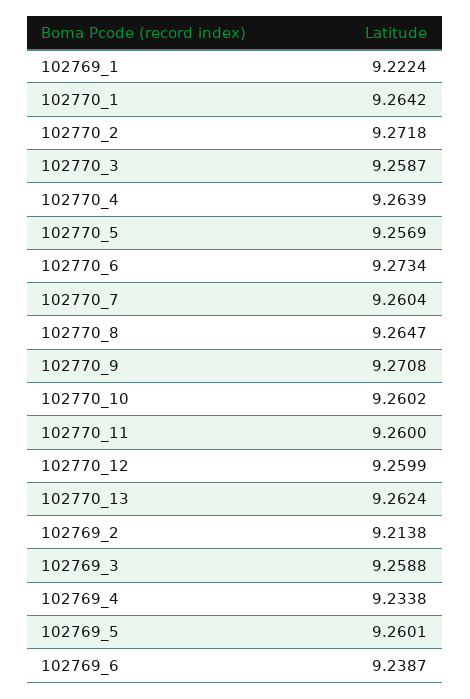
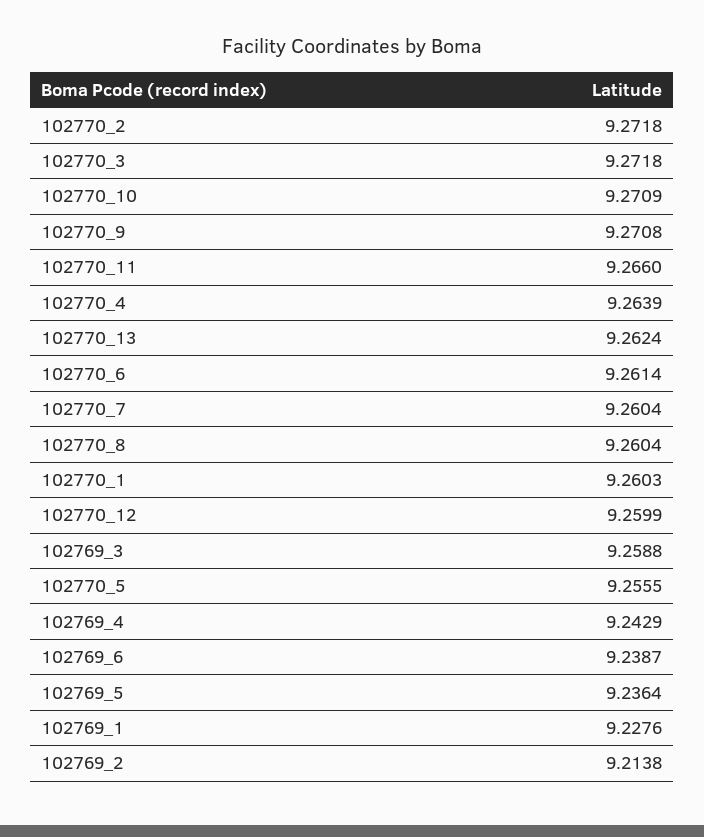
  {
-   "102769_1": 9.2224,
+   "102769_1": 9.2276,
-   "102770_1": 9.2642,
+   "102770_1": 9.2603,
    "102770_2": 9.2718,
-   "102770_3": 9.2587,
+   "102770_3": 9.2718,
    "102770_4": 9.2639,
-   "102770_5": 9.2569,
+   "102770_5": 9.2555,
-   "102770_6": 9.2734,
+   "102770_6": 9.2614,
    "102770_7": 9.2604,
-   "102770_8": 9.2647,
+   "102770_8": 9.2604,
    "102770_9": 9.2708,
-   "102770_10": 9.2602,
+   "102770_10": 9.2709,
-   "102770_11": 9.26,
+   "102770_11": 9.266,
    "102770_12": 9.2599,
    "102770_13": 9.2624,
    "102769_2": 9.2138,
    "102769_3": 9.2588,
-   "102769_4": 9.2338,
+   "102769_4": 9.2429,
-   "102769_5": 9.2601,
+   "102769_5": 9.2364,
    "102769_6": 9.2387
  }

